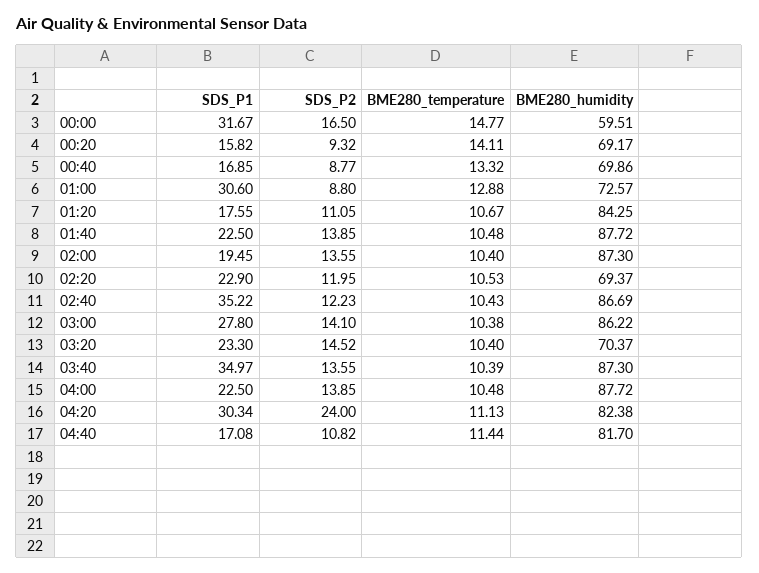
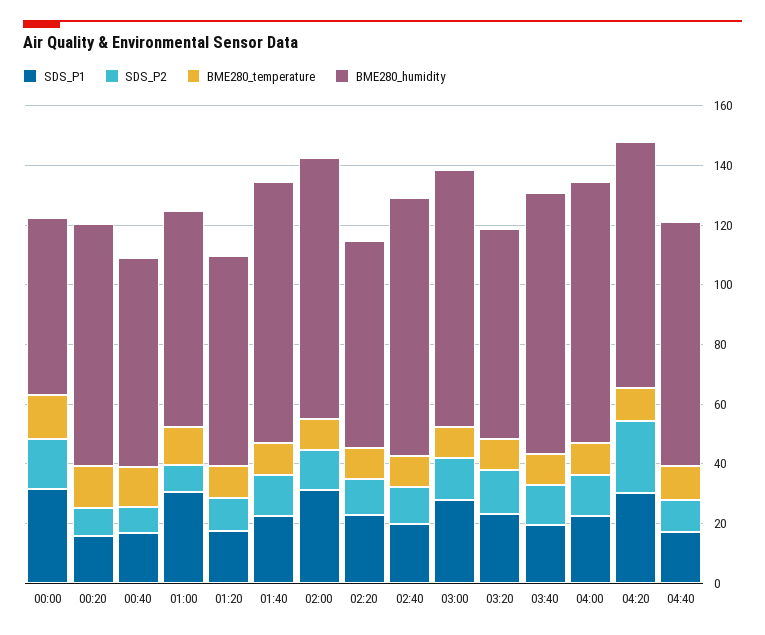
  {
    "SDS_P1": {
      "00:00": 31.67,
      "00:20": 15.82,
      "00:40": 16.85,
      "01:00": 30.6,
      "01:20": 17.55,
      "01:40": 22.5,
-     "02:00": 19.45,
+     "02:00": 30,
      "02:20": 22.9,
-     "02:40": 35.22,
+     "02:40": 20,
      "03:00": 27.8,
      "03:20": 23.3,
-     "03:40": 34.97,
+     "03:40": 20,
      "04:00": 22.5,
      "04:20": 30.34,
      "04:40": 17.08
    },
    "SDS_P2": {
      "00:00": 16.5,
      "00:20": 9.32,
      "00:40": 8.77,
      "01:00": 8.8,
      "01:20": 11.05,
      "01:40": 13.85,
      "02:00": 13.55,
      "02:20": 11.95,
      "02:40": 12.23,
      "03:00": 14.1,
      "03:20": 14.52,
      "03:40": 13.55,
      "04:00": 13.85,
      "04:20": 24,
      "04:40": 10.82
    },
    "BME280_temperature": {
      "00:00": 14.77,
      "00:20": 14.11,
      "00:40": 13.32,
      "01:00": 12.88,
      "01:20": 10.67,
      "01:40": 10.48,
      "02:00": 10.4,
      "02:20": 10.53,
      "02:40": 10.43,
      "03:00": 10.38,
      "03:20": 10.4,
      "03:40": 10.39,
      "04:00": 10.48,
      "04:20": 11.13,
      "04:40": 11.44
    },
    "BME280_humidity": {
      "00:00": 59.51,
-     "00:20": 69.17,
+     "00:20": 80,
      "00:40": 69.86,
      "01:00": 72.57,
-     "01:20": 84.25,
+     "01:20": 70,
      "01:40": 87.72,
      "02:00": 87.3,
      "02:20": 69.37,
      "02:40": 86.69,
      "03:00": 86.22,
      "03:20": 70.37,
      "03:40": 87.3,
      "04:00": 87.72,
      "04:20": 82.38,
      "04:40": 81.7
    }
  }

